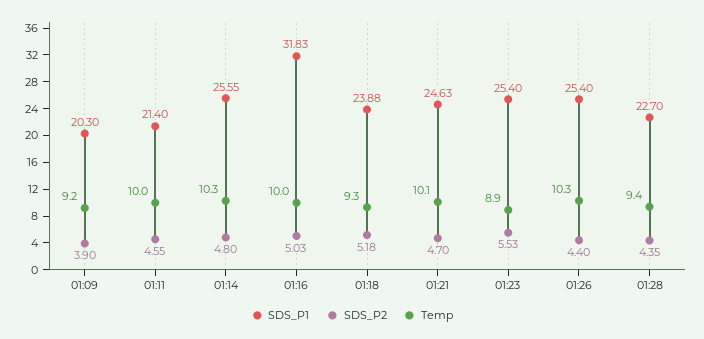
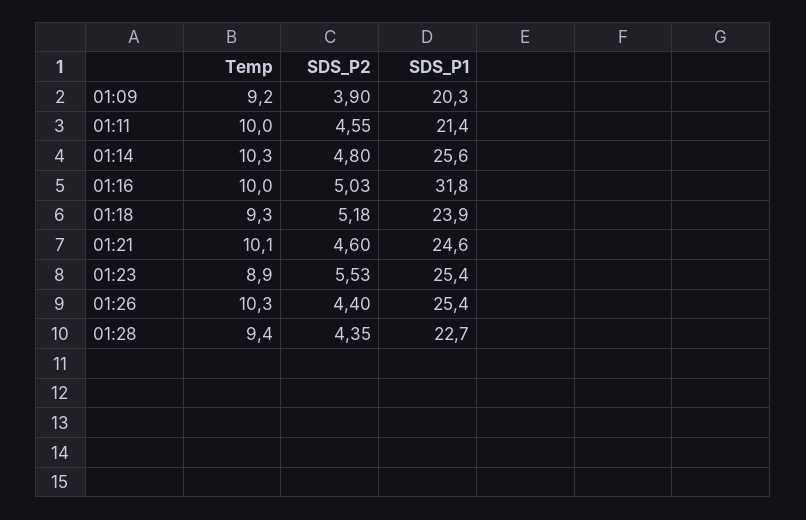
  {
    "SDS_P1": {
      "01:09": 20.3,
      "01:11": 21.4,
      "01:14": 25.55,
      "01:16": 31.83,
      "01:18": 23.88,
      "01:21": 24.63,
      "01:23": 25.4,
      "01:26": 25.4,
      "01:28": 22.7
    },
    "SDS_P2": {
      "01:09": 3.9,
      "01:11": 4.55,
      "01:14": 4.8,
      "01:16": 5.03,
      "01:18": 5.18,
-     "01:21": 4.7,
+     "01:21": 4.6,
      "01:23": 5.53,
      "01:26": 4.4,
      "01:28": 4.35
    },
    "Temp": {
      "01:09": 9.2,
      "01:11": 10,
      "01:14": 10.3,
      "01:16": 10,
      "01:18": 9.3,
      "01:21": 10.1,
      "01:23": 8.9,
      "01:26": 10.3,
      "01:28": 9.4
    }
  }

